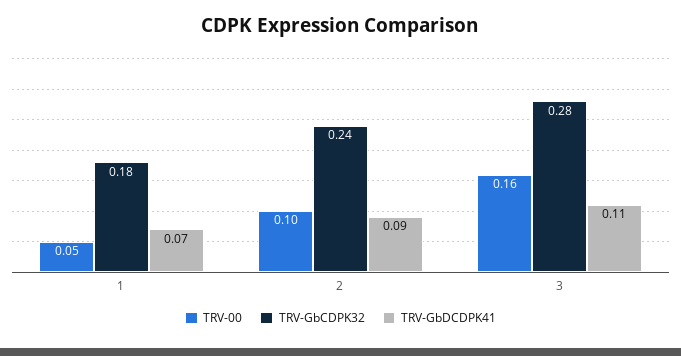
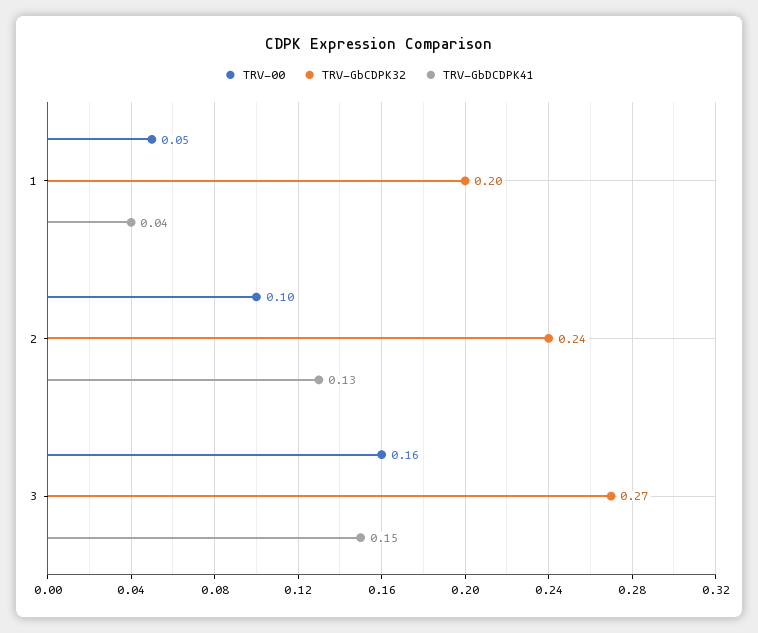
  {
    "TRV-00": {
      "1": 0.05,
      "2": 0.1,
      "3": 0.16
    },
    "TRV-GbCDPK32": {
-     "1": 0.18,
+     "1": 0.2,
      "2": 0.24,
-     "3": 0.28
+     "3": 0.27
    },
    "TRV-GbDCDPK41": {
-     "1": 0.07,
+     "1": 0.04,
-     "2": 0.09,
+     "2": 0.13,
-     "3": 0.11
+     "3": 0.15
    }
  }

